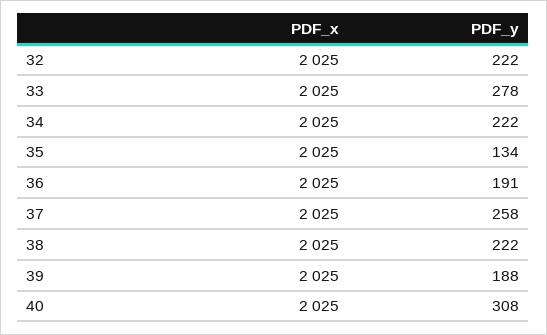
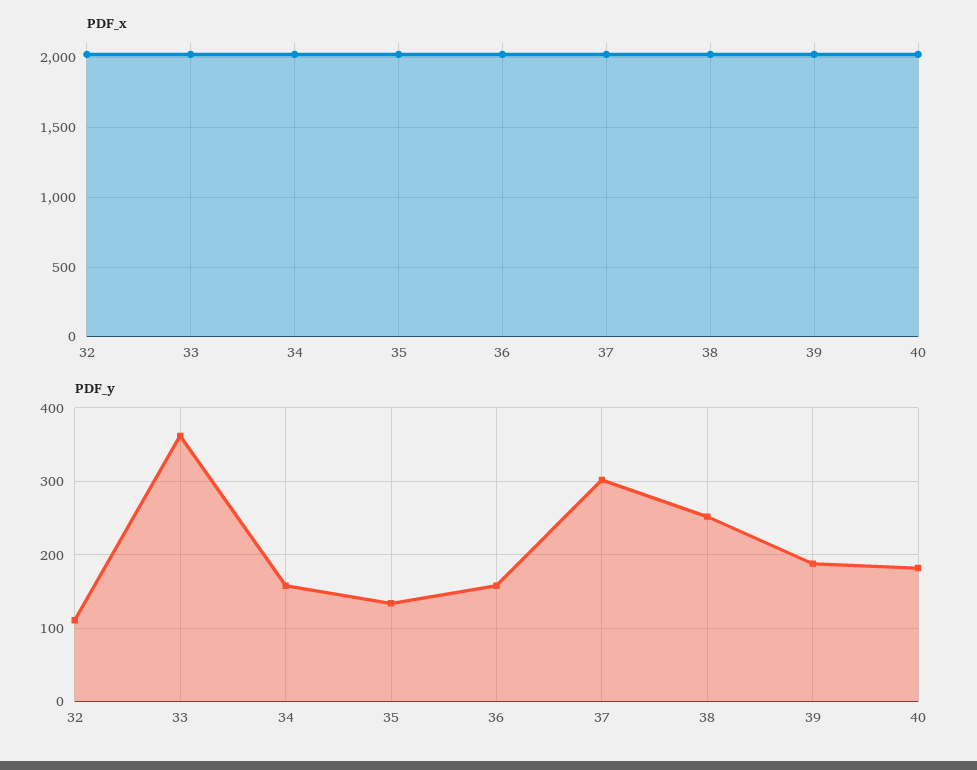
  {
    "PDF_x": {
      "32": 2025,
      "33": 2025,
      "34": 2025,
      "35": 2025,
      "36": 2025,
      "37": 2025,
      "38": 2025,
      "39": 2025,
      "40": 2025
    },
    "PDF_y": {
-     "32": 222,
+     "32": 110,
-     "33": 278,
+     "33": 360,
-     "34": 222,
+     "34": 160,
      "35": 134,
-     "36": 191,
+     "36": 160,
-     "37": 258,
+     "37": 300,
-     "38": 222,
+     "38": 250,
      "39": 188,
-     "40": 308
+     "40": 180
    }
  }

